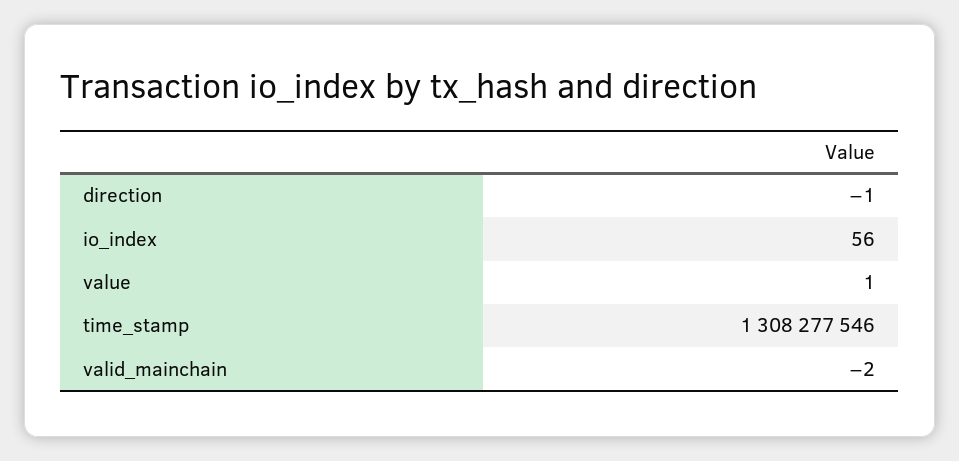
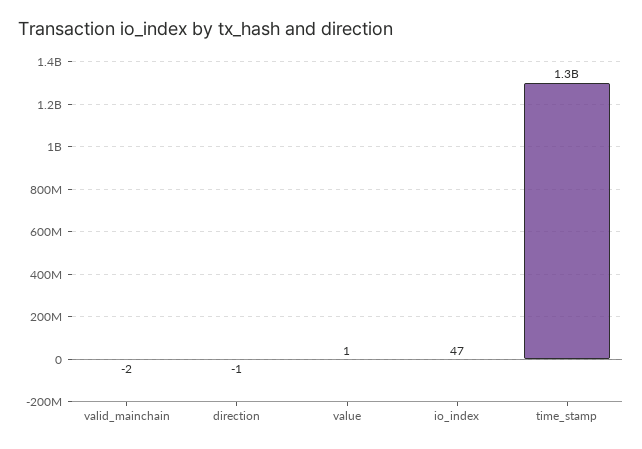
  {
    "direction": -1,
-   "io_index": 56,
+   "io_index": 47,
    "value": 1,
    "time_stamp": 1308277546,
    "valid_mainchain": -2
  }

